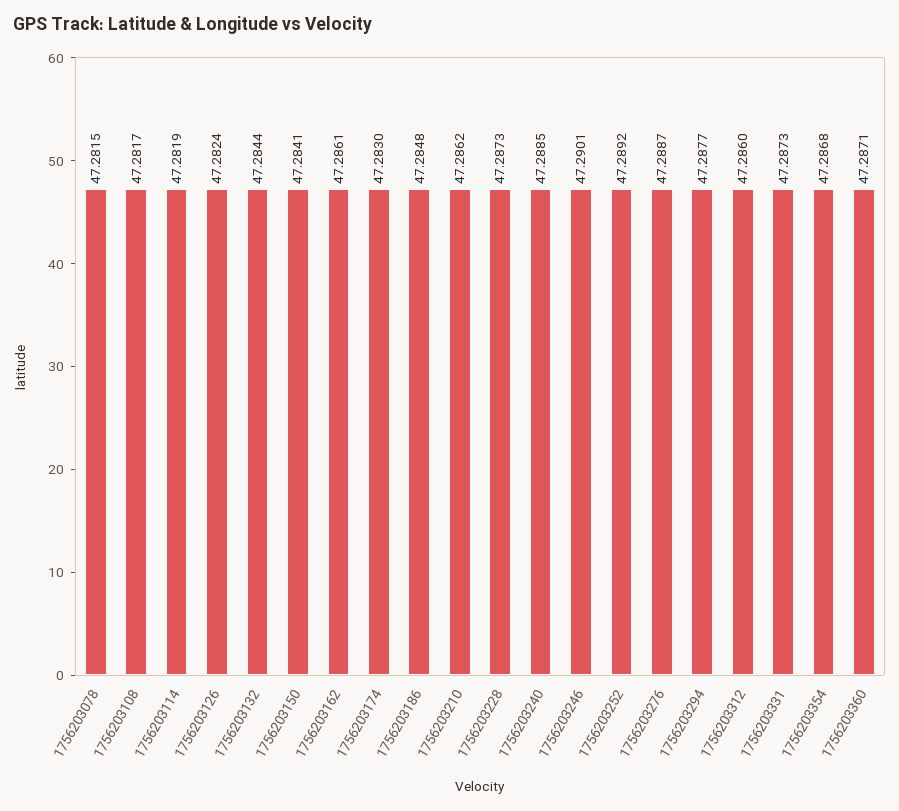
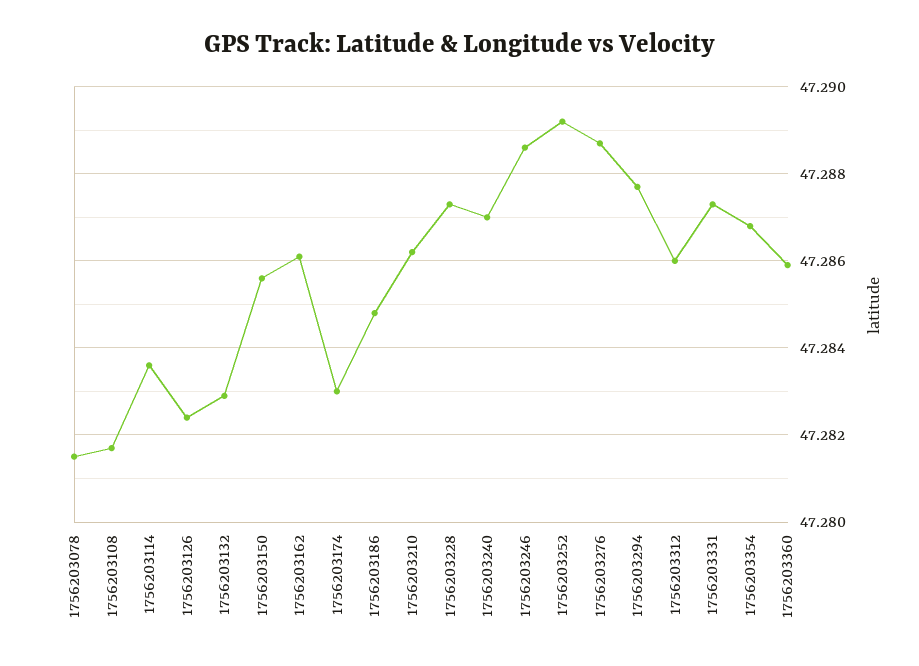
  {
    "1756203078": 47.2815,
    "1756203108": 47.2817,
-   "1756203114": 47.2819,
+   "1756203114": 47.2835,
    "1756203126": 47.2824,
-   "1756203132": 47.2844,
+   "1756203132": 47.283,
-   "1756203150": 47.2841,
+   "1756203150": 47.2855,
    "1756203162": 47.2861,
    "1756203174": 47.283,
    "1756203186": 47.2848,
    "1756203210": 47.2862,
    "1756203228": 47.2873,
-   "1756203240": 47.2885,
+   "1756203240": 47.287,
-   "1756203246": 47.2901,
+   "1756203246": 47.2885,
    "1756203252": 47.2892,
    "1756203276": 47.2887,
    "1756203294": 47.2877,
    "1756203312": 47.286,
    "1756203331": 47.2873,
    "1756203354": 47.2868,
-   "1756203360": 47.2871
+   "1756203360": 47.286
  }

